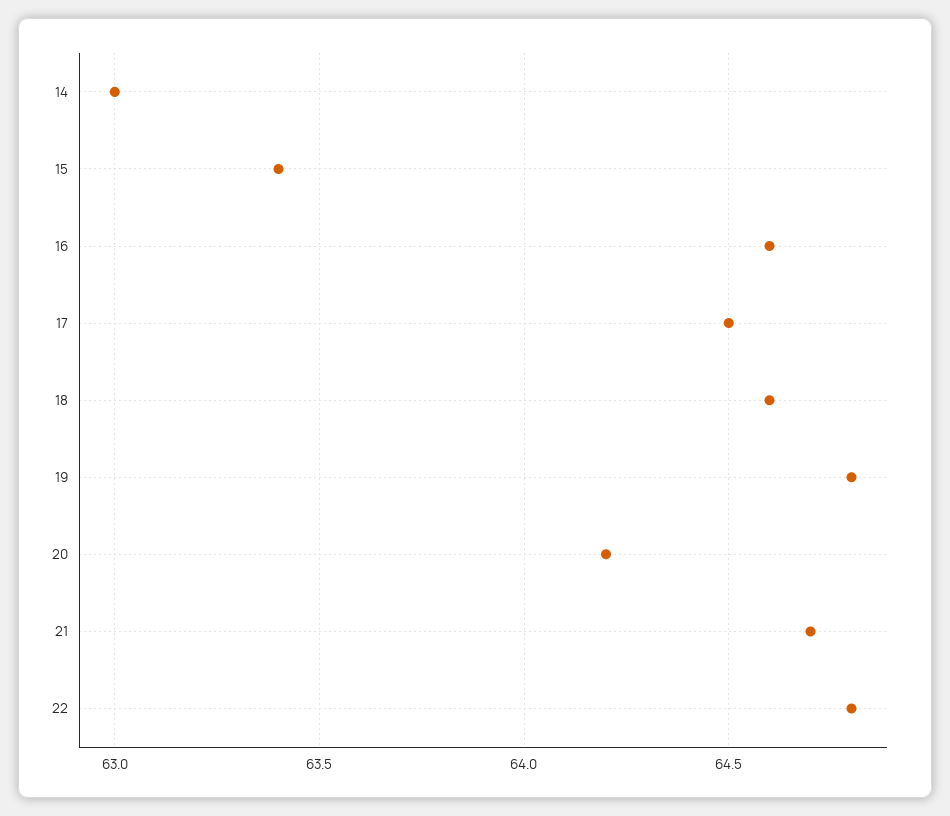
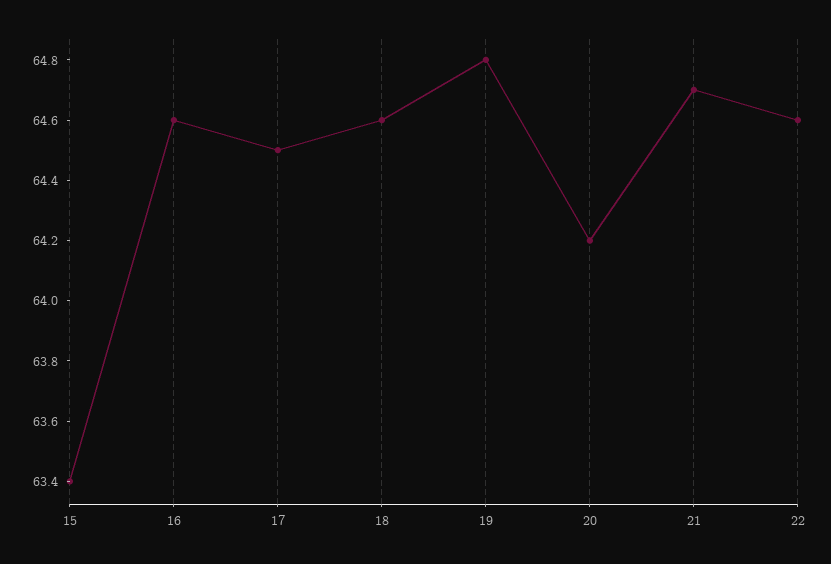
  {
-   "14": 63,
    "15": 63.4,
    "16": 64.6,
    "17": 64.5,
    "18": 64.6,
    "19": 64.8,
    "20": 64.2,
    "21": 64.7,
-   "22": 64.8
+   "22": 64.6
  }

